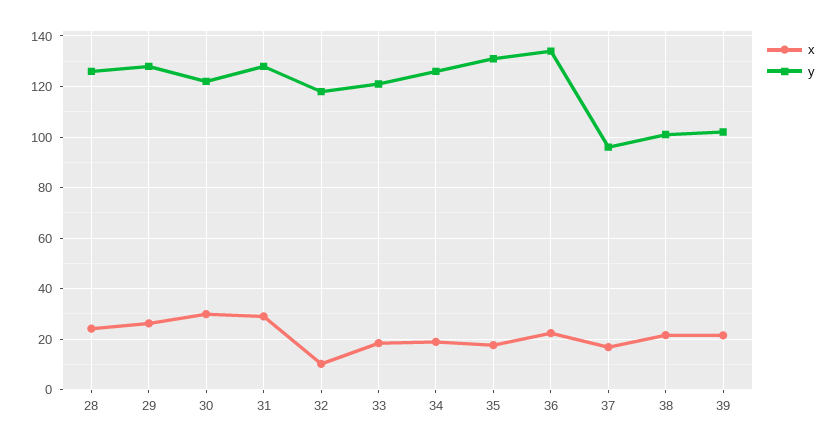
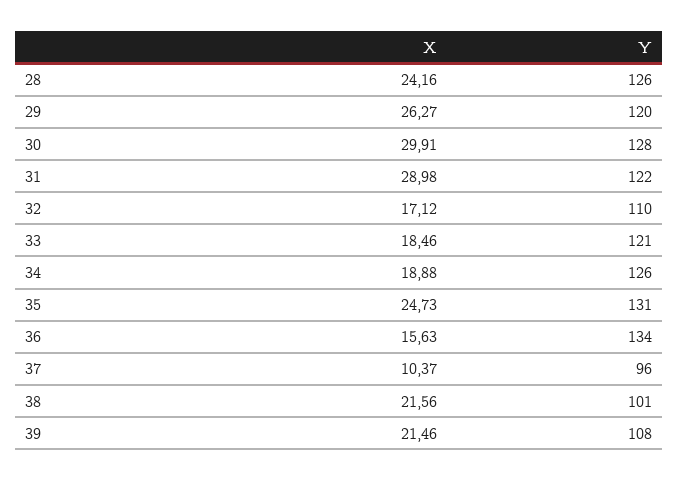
  {
    "x": {
      "28": 24.16,
      "29": 26.27,
      "30": 29.91,
      "31": 28.98,
-     "32": 10,
+     "32": 17.12,
      "33": 18.46,
      "34": 18.88,
-     "35": 17.5,
+     "35": 24.73,
-     "36": 22.5,
+     "36": 15.63,
-     "37": 17.5,
+     "37": 10.37,
      "38": 21.56,
      "39": 21.46
    },
    "y": {
      "28": 126,
-     "29": 127.5,
+     "29": 120,
-     "30": 122.5,
+     "30": 128,
-     "31": 127.5,
+     "31": 122,
-     "32": 117.5,
+     "32": 110,
      "33": 121,
      "34": 126,
      "35": 131,
      "36": 134,
      "37": 96,
      "38": 101,
-     "39": 102.5
+     "39": 108
    }
  }

